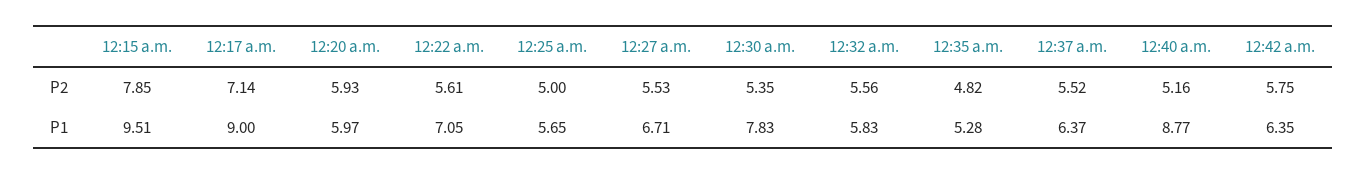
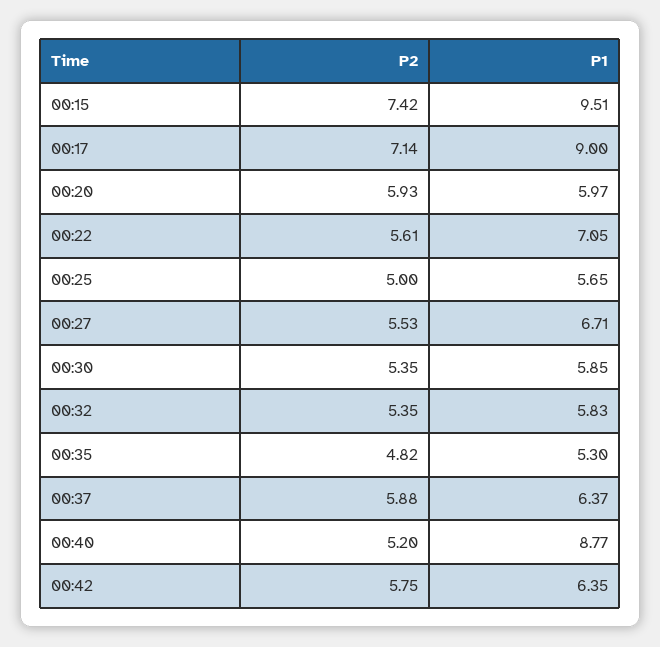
  {
    "12:15 a.m.": {
-     "P2": 7.85,
+     "P2": 7.42,
      "P1": 9.51
    },
    "12:17 a.m.": {
      "P2": 7.14,
      "P1": 9
    },
    "12:20 a.m.": {
      "P2": 5.93,
      "P1": 5.97
    },
    "12:22 a.m.": {
      "P2": 5.61,
      "P1": 7.05
    },
    "12:25 a.m.": {
      "P2": 5,
      "P1": 5.65
    },
    "12:27 a.m.": {
      "P2": 5.53,
      "P1": 6.71
    },
    "12:30 a.m.": {
      "P2": 5.35,
-     "P1": 7.83
+     "P1": 5.85
    },
    "12:32 a.m.": {
-     "P2": 5.56,
+     "P2": 5.35,
      "P1": 5.83
    },
    "12:35 a.m.": {
      "P2": 4.82,
-     "P1": 5.28
+     "P1": 5.3
    },
    "12:37 a.m.": {
-     "P2": 5.52,
+     "P2": 5.88,
      "P1": 6.37
    },
    "12:40 a.m.": {
-     "P2": 5.16,
+     "P2": 5.2,
      "P1": 8.77
    },
    "12:42 a.m.": {
      "P2": 5.75,
      "P1": 6.35
    }
  }

